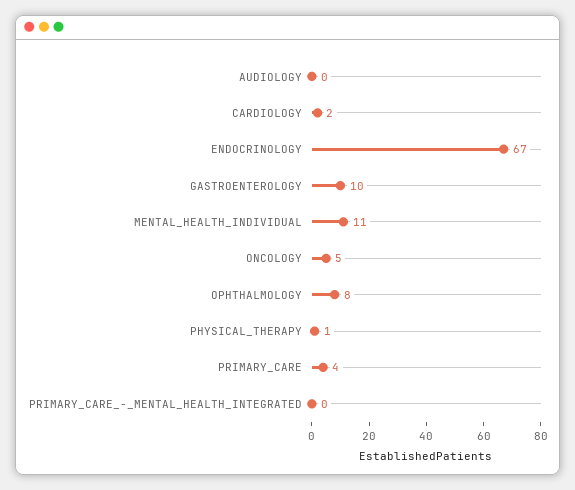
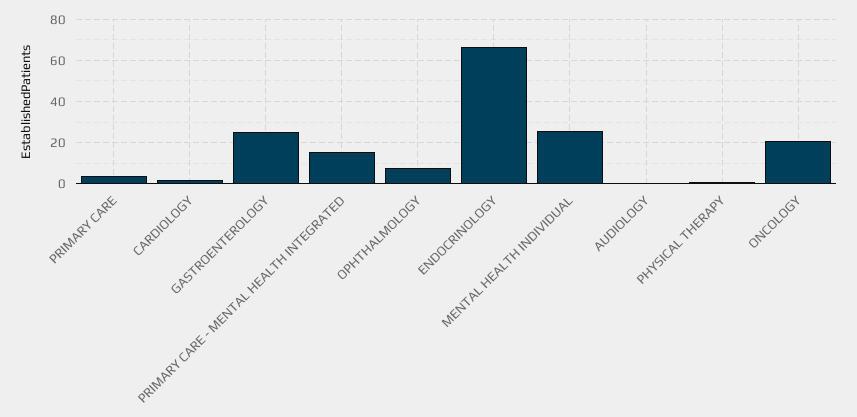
  {
    "AUDIOLOGY": 0,
    "CARDIOLOGY": 2,
    "ENDOCRINOLOGY": 67,
-   "GASTROENTEROLOGY": 10,
+   "GASTROENTEROLOGY": 25,
-   "MENTAL_HEALTH_INDIVIDUAL": 11,
+   "MENTAL_HEALTH_INDIVIDUAL": 25,
-   "ONCOLOGY": 5,
+   "ONCOLOGY": 20,
    "OPHTHALMOLOGY": 8,
    "PHYSICAL_THERAPY": 1,
    "PRIMARY_CARE": 4,
-   "PRIMARY_CARE_-_MENTAL_HEALTH_INTEGRATED": 0
+   "PRIMARY_CARE_-_MENTAL_HEALTH_INTEGRATED": 15
  }

